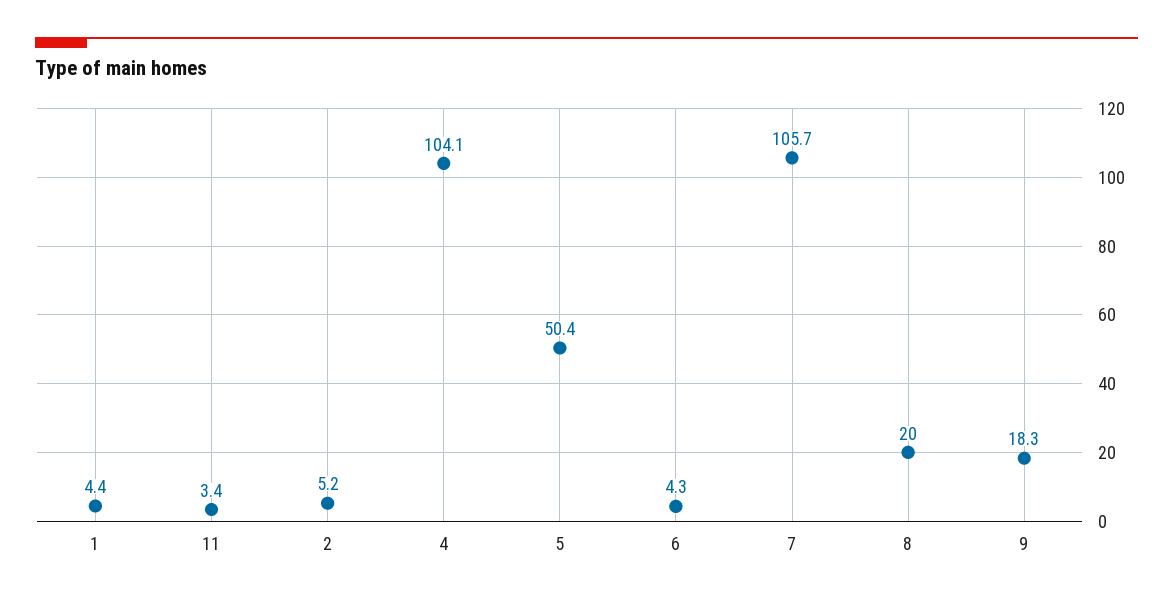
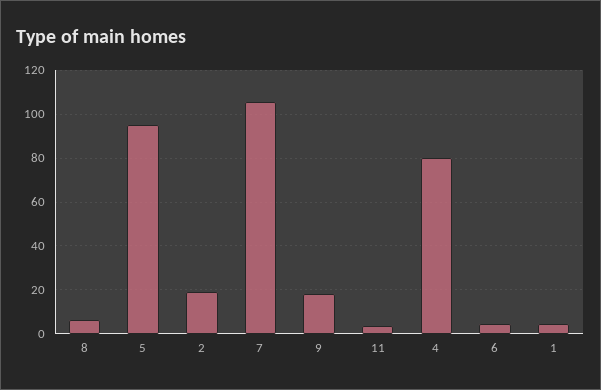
  {
    "1": 4.4,
    "11": 3.4,
-   "2": 5.2,
+   "2": 20,
-   "4": 104.1,
+   "4": 80,
-   "5": 50.4,
+   "5": 95,
    "6": 4.3,
    "7": 105.7,
-   "8": 20,
+   "8": 5,
    "9": 18.3
  }

